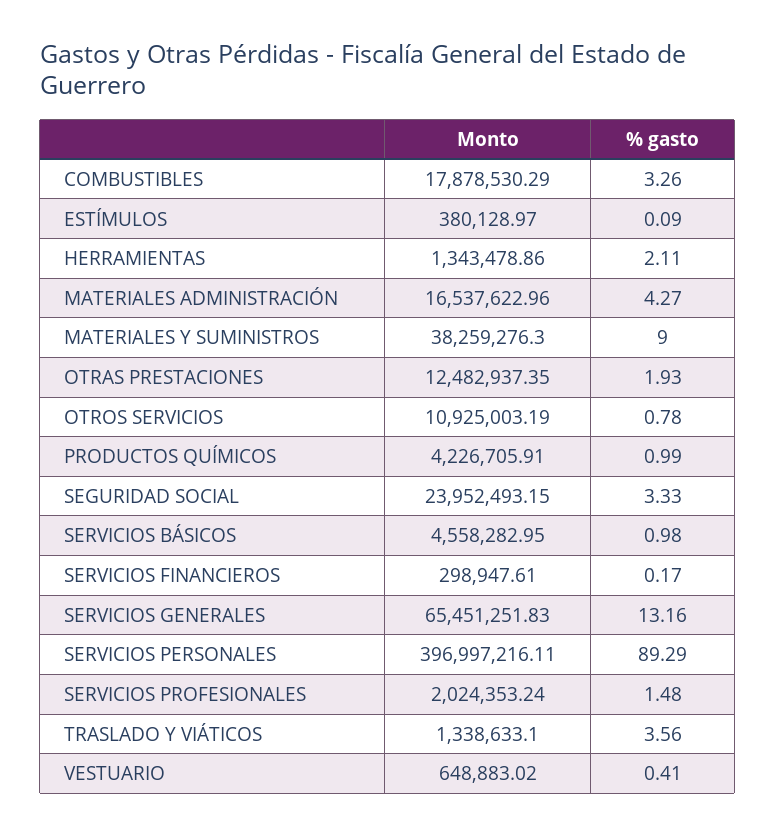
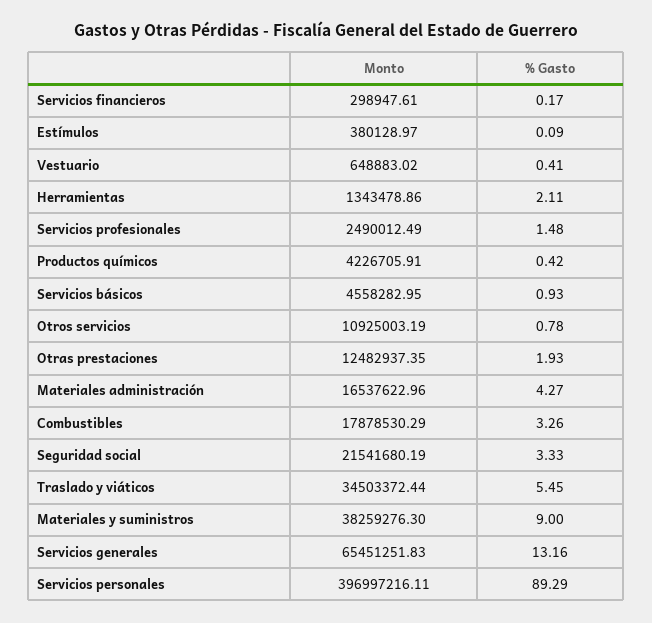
  {
    "Monto": {
      "COMBUSTIBLES": 17878530.29,
      "ESTÍMULOS": 380128.97,
      "HERRAMIENTAS": 1343478.86,
      "MATERIALES ADMINISTRACIÓN": 16537622.96,
      "MATERIALES Y SUMINISTROS": 38259276.3,
      "OTRAS PRESTACIONES": 12482937.35,
      "OTROS SERVICIOS": 10925003.19,
      "PRODUCTOS QUÍMICOS": 4226705.91,
-     "SEGURIDAD SOCIAL": 23952493.15,
+     "SEGURIDAD SOCIAL": 21541680.19,
      "SERVICIOS BÁSICOS": 4558282.95,
      "SERVICIOS FINANCIEROS": 298947.61,
      "SERVICIOS GENERALES": 65451251.83,
      "SERVICIOS PERSONALES": 396997216.11,
-     "SERVICIOS PROFESIONALES": 2024353.24,
+     "SERVICIOS PROFESIONALES": 2490012.49,
-     "TRASLADO Y VIÁTICOS": 1338633.1,
+     "TRASLADO Y VIÁTICOS": 34503372.44,
      "VESTUARIO": 648883.02
    },
    "% gasto": {
      "COMBUSTIBLES": 3.26,
      "ESTÍMULOS": 0.09,
      "HERRAMIENTAS": 2.11,
      "MATERIALES ADMINISTRACIÓN": 4.27,
      "MATERIALES Y SUMINISTROS": 9,
      "OTRAS PRESTACIONES": 1.93,
      "OTROS SERVICIOS": 0.78,
-     "PRODUCTOS QUÍMICOS": 0.99,
+     "PRODUCTOS QUÍMICOS": 0.42,
      "SEGURIDAD SOCIAL": 3.33,
-     "SERVICIOS BÁSICOS": 0.98,
+     "SERVICIOS BÁSICOS": 0.93,
      "SERVICIOS FINANCIEROS": 0.17,
      "SERVICIOS GENERALES": 13.16,
      "SERVICIOS PERSONALES": 89.29,
      "SERVICIOS PROFESIONALES": 1.48,
-     "TRASLADO Y VIÁTICOS": 3.56,
+     "TRASLADO Y VIÁTICOS": 5.45,
      "VESTUARIO": 0.41
    }
  }

